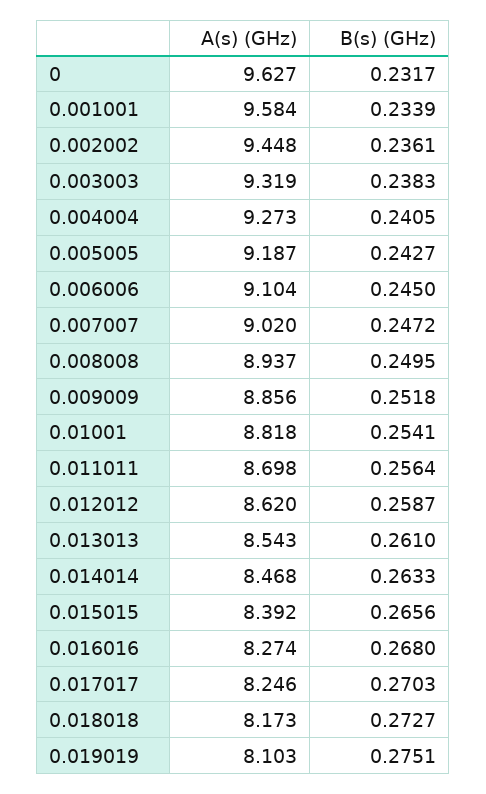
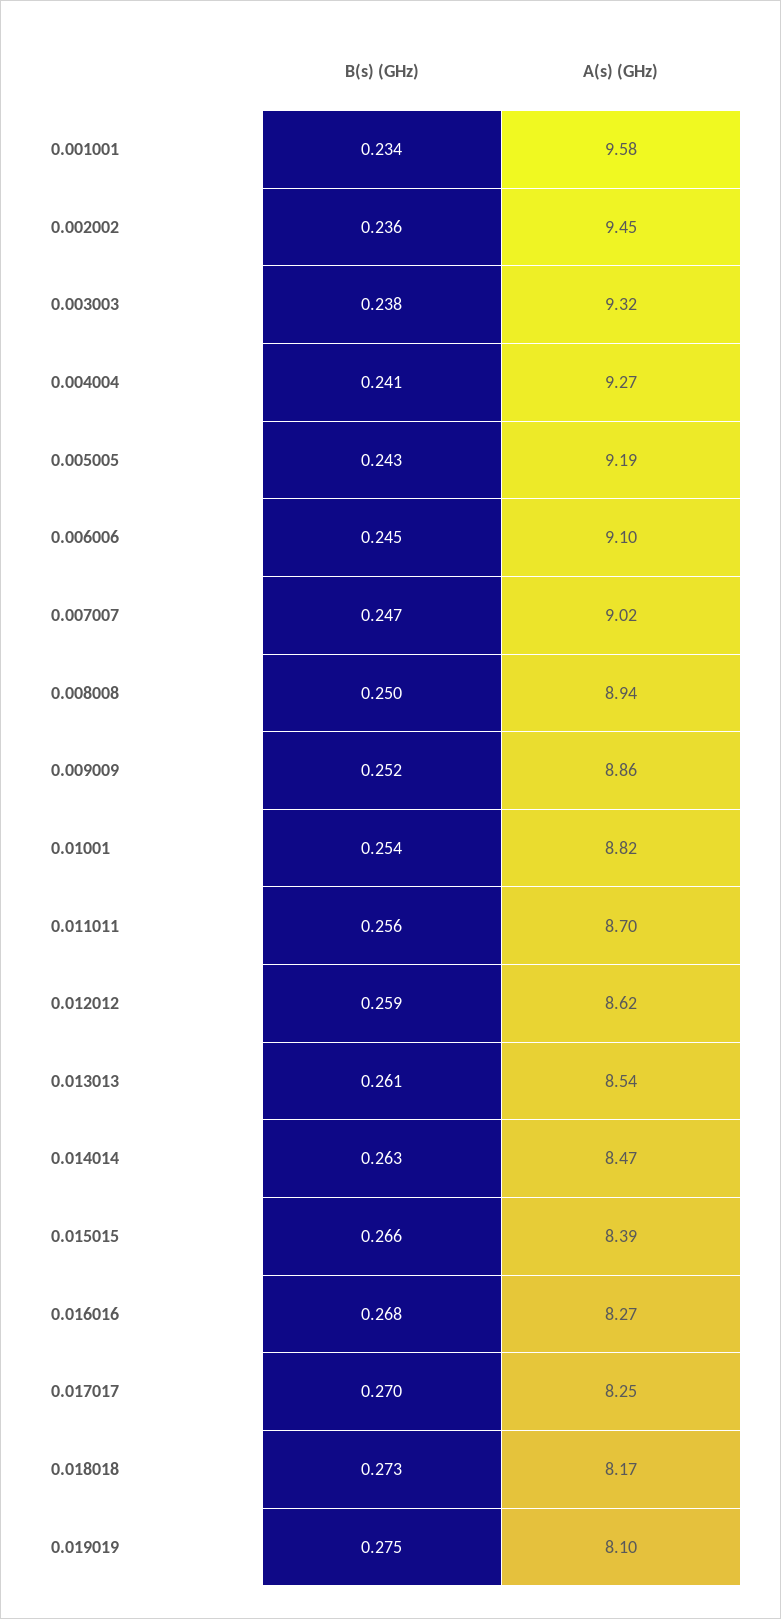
  {
    "A(s) (GHz)": {
-     "0": 9.627,
      "0.001001": 9.584,
      "0.002002": 9.448,
      "0.003003": 9.319,
      "0.004004": 9.273,
      "0.005005": 9.187,
      "0.006006": 9.104,
      "0.007007": 9.02,
      "0.008008": 8.937,
      "0.009009": 8.856,
      "0.01001": 8.818,
      "0.011011": 8.698,
      "0.012012": 8.62,
      "0.013013": 8.543,
      "0.014014": 8.468,
      "0.015015": 8.392,
      "0.016016": 8.274,
      "0.017017": 8.246,
      "0.018018": 8.173,
      "0.019019": 8.103
    },
    "B(s) (GHz)": {
-     "0": 0.2317,
      "0.001001": 0.2339,
      "0.002002": 0.2361,
      "0.003003": 0.2383,
      "0.004004": 0.2405,
      "0.005005": 0.2427,
      "0.006006": 0.245,
      "0.007007": 0.2472,
      "0.008008": 0.2495,
      "0.009009": 0.2518,
      "0.01001": 0.2541,
      "0.011011": 0.2564,
      "0.012012": 0.2587,
      "0.013013": 0.261,
      "0.014014": 0.2633,
      "0.015015": 0.2656,
      "0.016016": 0.268,
      "0.017017": 0.2703,
      "0.018018": 0.2727,
      "0.019019": 0.2751
    }
  }

